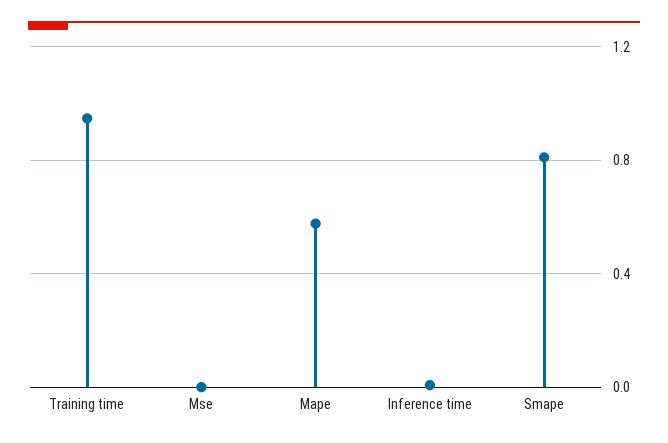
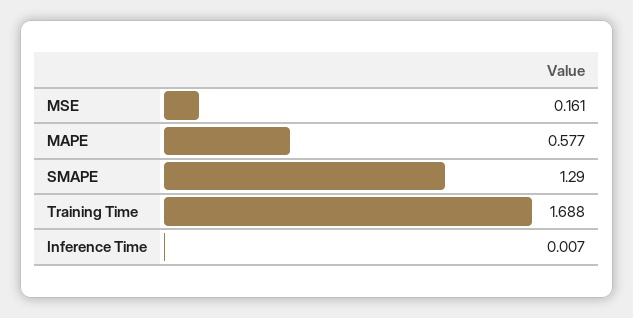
  {
-   "Training time": 0.95,
+   "Training time": 1.688,
-   "Mse": 0,
+   "Mse": 0.161,
    "Mape": 0.577,
    "Inference time": 0.007,
-   "Smape": 0.8
+   "Smape": 1.29
  }

